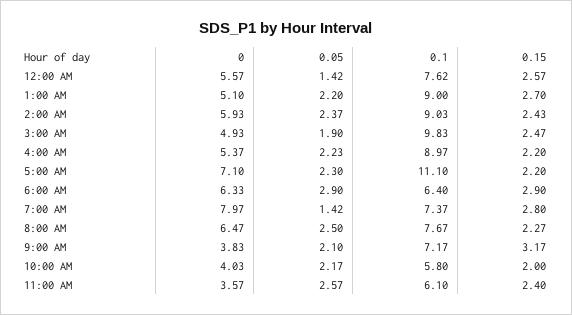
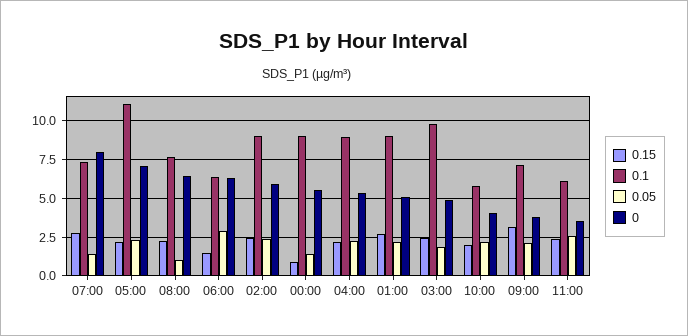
  {
    "0": {
      "12:00 AM": 5.57,
      "1:00 AM": 5.1,
      "2:00 AM": 5.93,
      "3:00 AM": 4.93,
      "4:00 AM": 5.37,
      "5:00 AM": 7.1,
      "6:00 AM": 6.33,
      "7:00 AM": 7.97,
      "8:00 AM": 6.47,
      "9:00 AM": 3.83,
      "10:00 AM": 4.03,
      "11:00 AM": 3.57
    },
    "0.05": {
      "12:00 AM": 1.42,
      "1:00 AM": 2.2,
      "2:00 AM": 2.37,
      "3:00 AM": 1.9,
      "4:00 AM": 2.23,
      "5:00 AM": 2.3,
      "6:00 AM": 2.9,
      "7:00 AM": 1.42,
-     "8:00 AM": 2.5,
+     "8:00 AM": 1,
      "9:00 AM": 2.1,
      "10:00 AM": 2.17,
      "11:00 AM": 2.57
    },
    "0.1": {
-     "12:00 AM": 7.62,
+     "12:00 AM": 9,
      "1:00 AM": 9,
      "2:00 AM": 9.03,
      "3:00 AM": 9.83,
      "4:00 AM": 8.97,
      "5:00 AM": 11.1,
      "6:00 AM": 6.4,
      "7:00 AM": 7.37,
      "8:00 AM": 7.67,
      "9:00 AM": 7.17,
      "10:00 AM": 5.8,
      "11:00 AM": 6.1
    },
    "0.15": {
-     "12:00 AM": 2.57,
+     "12:00 AM": 1,
      "1:00 AM": 2.7,
      "2:00 AM": 2.43,
      "3:00 AM": 2.47,
      "4:00 AM": 2.2,
      "5:00 AM": 2.2,
-     "6:00 AM": 2.9,
+     "6:00 AM": 1.5,
      "7:00 AM": 2.8,
      "8:00 AM": 2.27,
      "9:00 AM": 3.17,
      "10:00 AM": 2,
      "11:00 AM": 2.4
    }
  }

